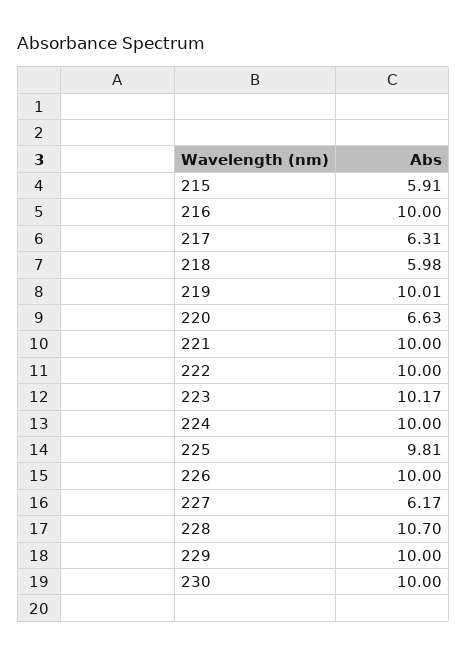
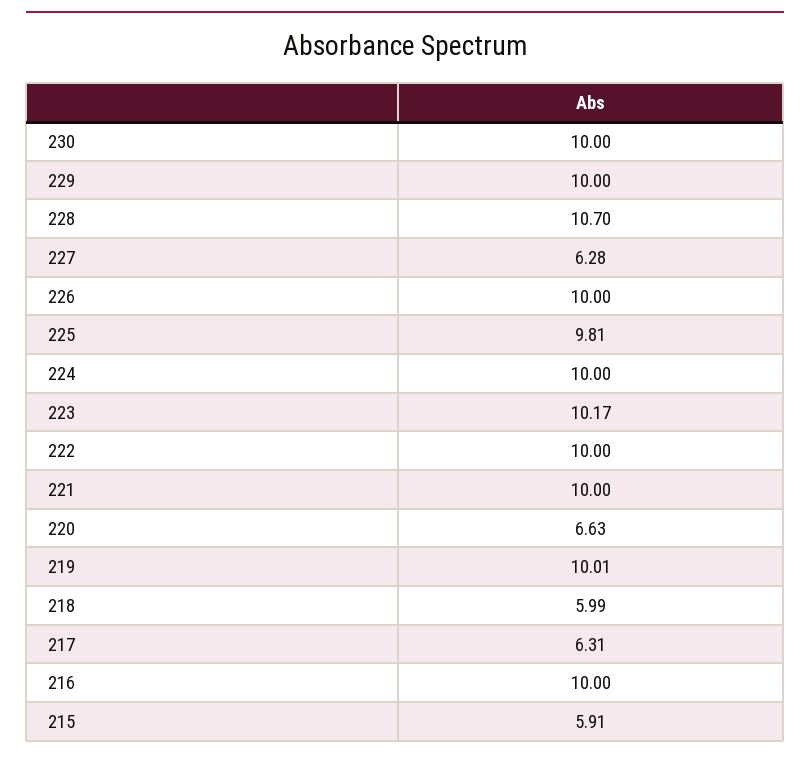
  {
    "215": 5.91,
    "216": 10,
    "217": 6.31,
-   "218": 5.98,
+   "218": 5.99,
    "219": 10.01,
    "220": 6.63,
    "221": 10,
    "222": 10,
    "223": 10.17,
    "224": 10,
    "225": 9.81,
    "226": 10,
-   "227": 6.17,
+   "227": 6.28,
    "228": 10.7,
    "229": 10,
    "230": 10
  }

